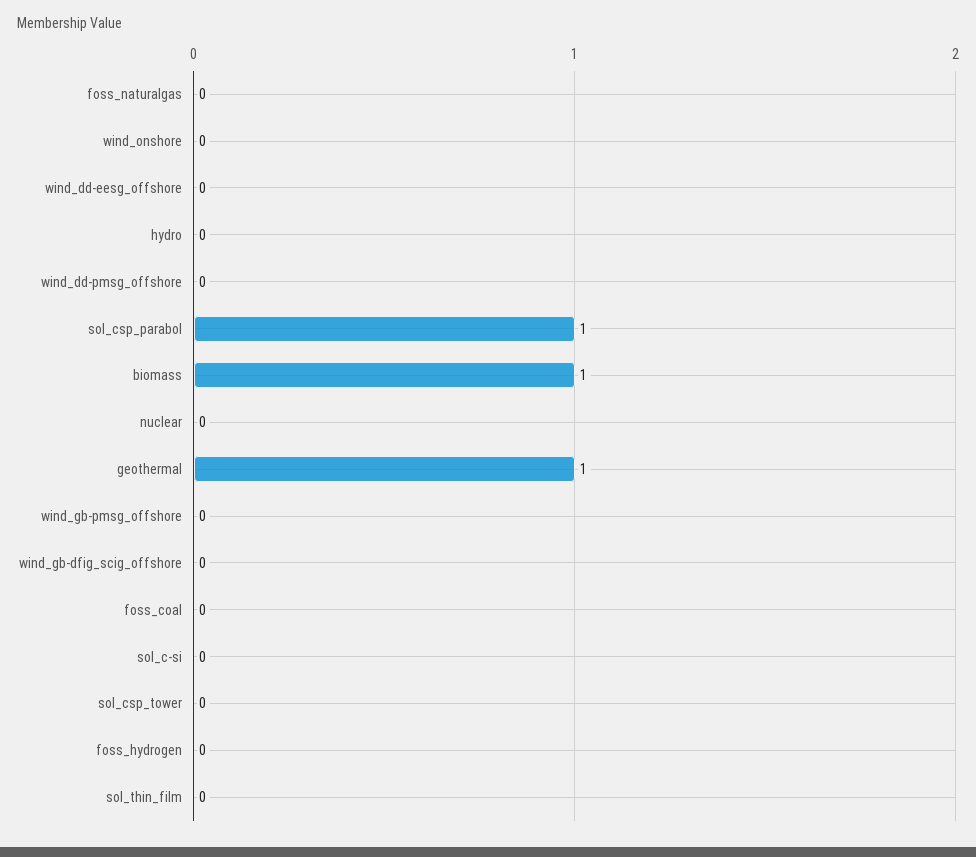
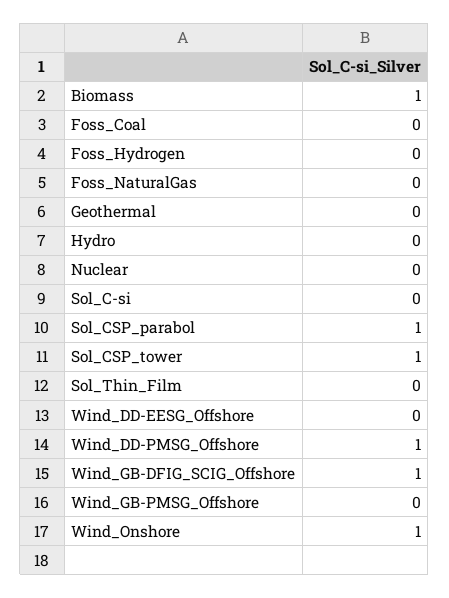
  {
    "foss_naturalgas": 0,
-   "wind_onshore": 0,
+   "wind_onshore": 1,
    "wind_dd-eesg_offshore": 0,
    "hydro": 0,
-   "wind_dd-pmsg_offshore": 0,
+   "wind_dd-pmsg_offshore": 1,
    "sol_csp_parabol": 1,
    "biomass": 1,
    "nuclear": 0,
-   "geothermal": 1,
+   "geothermal": 0,
    "wind_gb-pmsg_offshore": 0,
-   "wind_gb-dfig_scig_offshore": 0,
+   "wind_gb-dfig_scig_offshore": 1,
    "foss_coal": 0,
    "sol_c-si": 0,
-   "sol_csp_tower": 0,
+   "sol_csp_tower": 1,
    "foss_hydrogen": 0,
    "sol_thin_film": 0
  }

